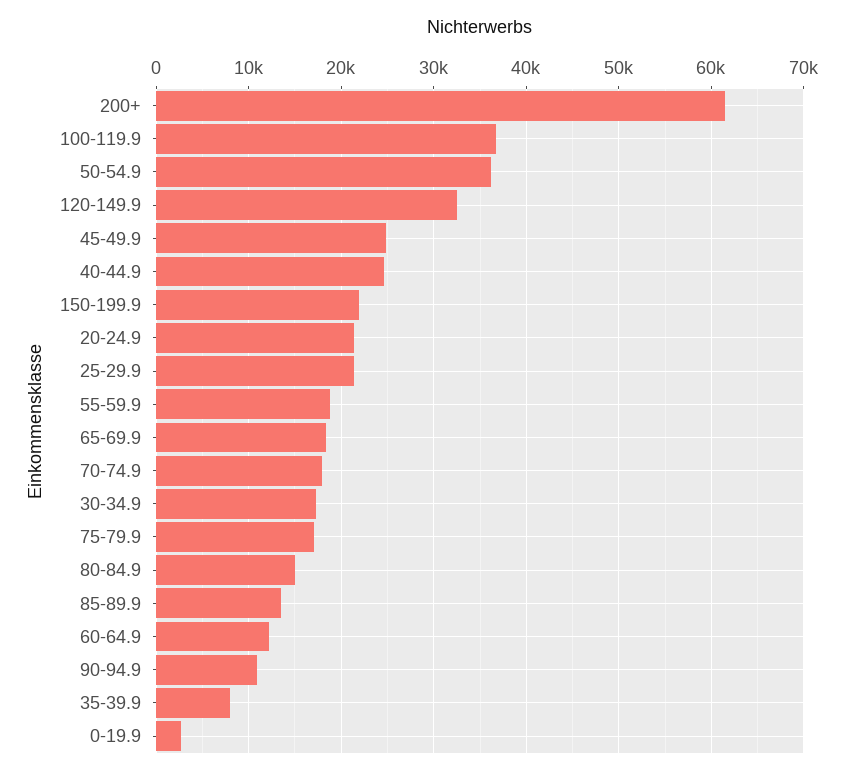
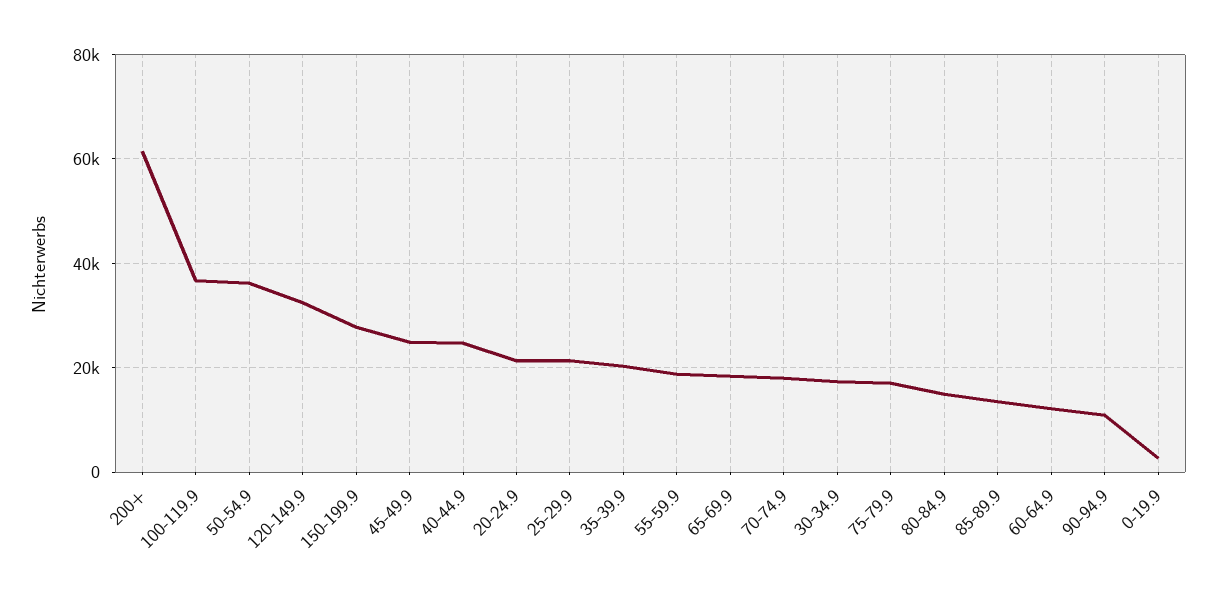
  {
    "200+": 61000,
    "100-119.9": 37000,
    "50-54.9": 36000,
    "120-149.9": 32000,
    "45-49.9": 25000,
    "40-44.9": 25000,
-   "150-199.9": 22000,
+   "150-199.9": 28000,
    "20-24.9": 21000,
    "25-29.9": 21000,
    "55-59.9": 19000,
    "65-69.9": 18000,
    "70-74.9": 18000,
    "30-34.9": 17000,
    "75-79.9": 17000,
    "80-84.9": 15000,
    "85-89.9": 13000,
    "60-64.9": 12000,
    "90-94.9": 11000,
-   "35-39.9": 8000,
+   "35-39.9": 20000,
    "0-19.9": 3000
  }

